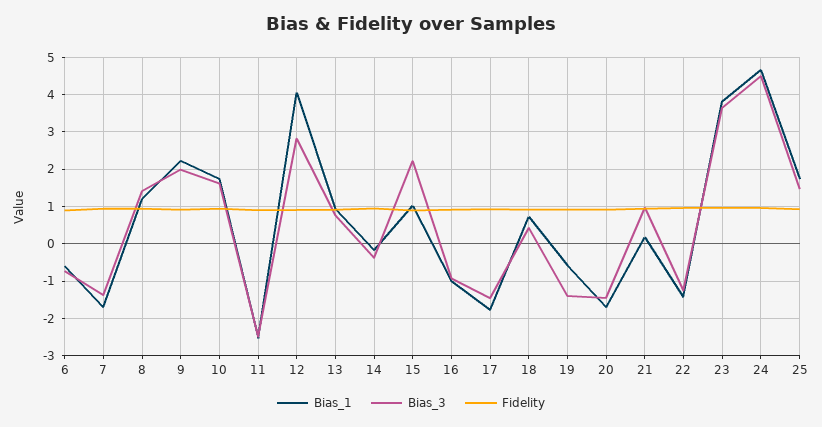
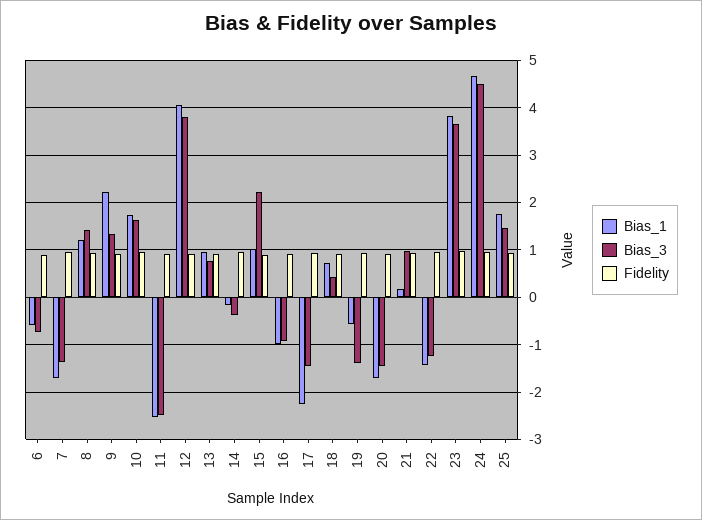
  {
    "Bias_1": {
      "6": -0.6,
      "7": -1.6,
      "8": 1.2,
      "9": 2.2,
      "10": 1.8,
      "11": -2.6,
      "12": 4,
      "13": 1,
      "14": -0.2,
      "15": 1,
      "16": -1,
-     "17": -1.8,
+     "17": -2.2,
      "18": 0.8,
      "19": -0.6,
      "20": -1.6,
      "21": 0.2,
      "22": -1.4,
      "23": 3.8,
      "24": 4.6,
      "25": 1.8
    },
    "Bias_3": {
      "6": -0.8,
      "7": -1.4,
      "8": 1.4,
-     "9": 2,
+     "9": 1.4,
      "10": 1.6,
      "11": -2.4,
-     "12": 2.8,
+     "12": 3.8,
      "13": 0.8,
      "14": -0.4,
      "15": 2.2,
      "16": -1,
      "17": -1.4,
      "18": 0.4,
      "19": -1.4,
      "20": -1.4,
      "21": 1,
      "22": -1.2,
      "23": 3.6,
      "24": 4.4,
      "25": 1.4
    },
    "Fidelity": {
      "6": 1,
      "7": 1,
      "8": 1,
      "9": 1,
      "10": 1,
      "11": 1,
      "12": 1,
      "13": 1,
      "14": 1,
      "15": 0.8,
      "16": 1,
      "17": 1,
      "18": 1,
      "19": 1,
      "20": 1,
      "21": 1,
      "22": 1,
      "23": 1,
      "24": 1,
      "25": 1
    }
  }

